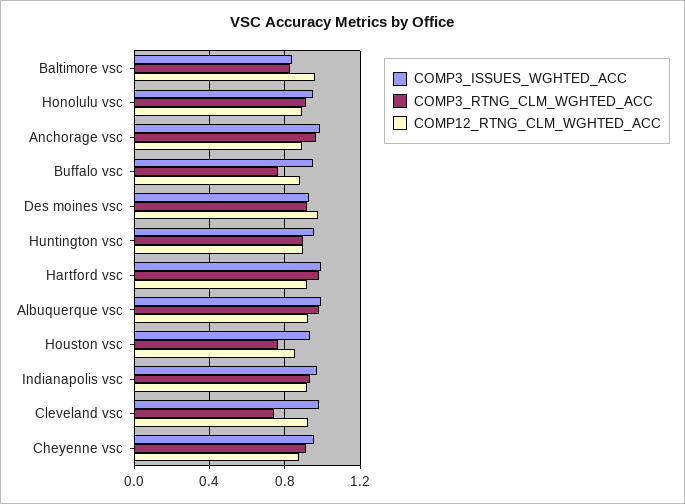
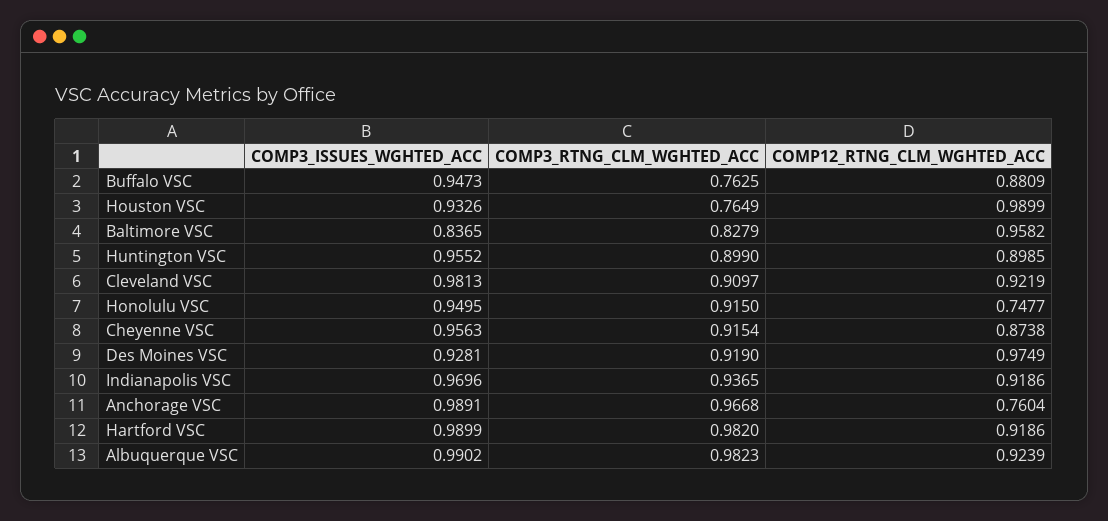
  {
    "COMP3_ISSUES_WGHTED_ACC": {
      "Baltimore vsc": 0.8365,
      "Honolulu vsc": 0.9495,
      "Anchorage vsc": 0.9891,
      "Buffalo vsc": 0.9473,
      "Des moines vsc": 0.9281,
      "Huntington vsc": 0.9552,
      "Hartford vsc": 0.9899,
      "Albuquerque vsc": 0.9902,
      "Houston vsc": 0.9326,
      "Indianapolis vsc": 0.9696,
      "Cleveland vsc": 0.9813,
      "Cheyenne vsc": 0.9563
    },
    "COMP3_RTNG_CLM_WGHTED_ACC": {
      "Baltimore vsc": 0.8279,
      "Honolulu vsc": 0.915,
      "Anchorage vsc": 0.9668,
      "Buffalo vsc": 0.7625,
      "Des moines vsc": 0.919,
      "Huntington vsc": 0.899,
      "Hartford vsc": 0.982,
      "Albuquerque vsc": 0.9823,
      "Houston vsc": 0.7649,
      "Indianapolis vsc": 0.9365,
-     "Cleveland vsc": 0.75,
+     "Cleveland vsc": 0.9097,
      "Cheyenne vsc": 0.9154
    },
    "COMP12_RTNG_CLM_WGHTED_ACC": {
      "Baltimore vsc": 0.9582,
-     "Honolulu vsc": 0.9,
+     "Honolulu vsc": 0.7477,
-     "Anchorage vsc": 0.9,
+     "Anchorage vsc": 0.7604,
      "Buffalo vsc": 0.8809,
      "Des moines vsc": 0.9749,
      "Huntington vsc": 0.8985,
      "Hartford vsc": 0.9186,
      "Albuquerque vsc": 0.9239,
-     "Houston vsc": 0.85,
+     "Houston vsc": 0.9899,
      "Indianapolis vsc": 0.9186,
      "Cleveland vsc": 0.9219,
      "Cheyenne vsc": 0.8738
    }
  }

